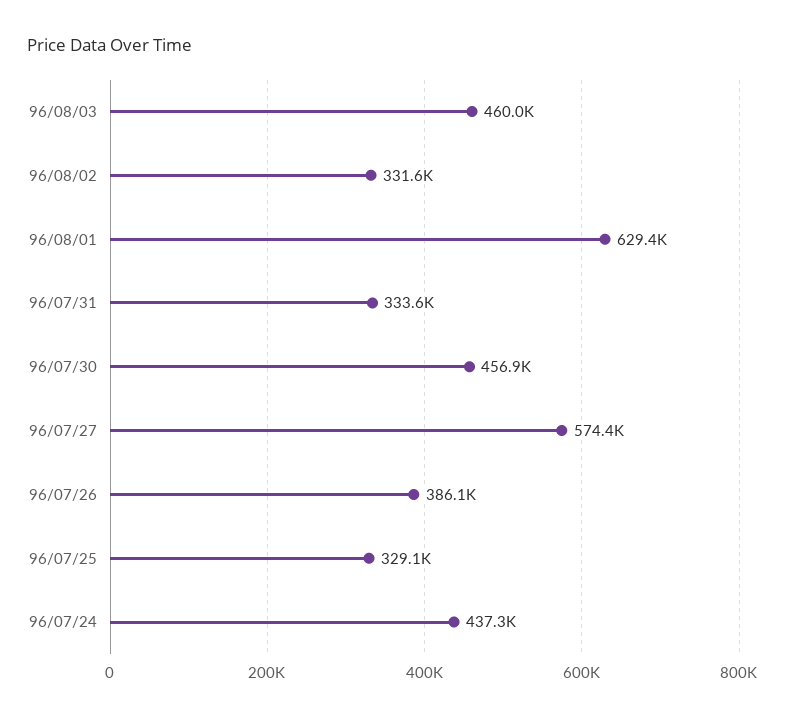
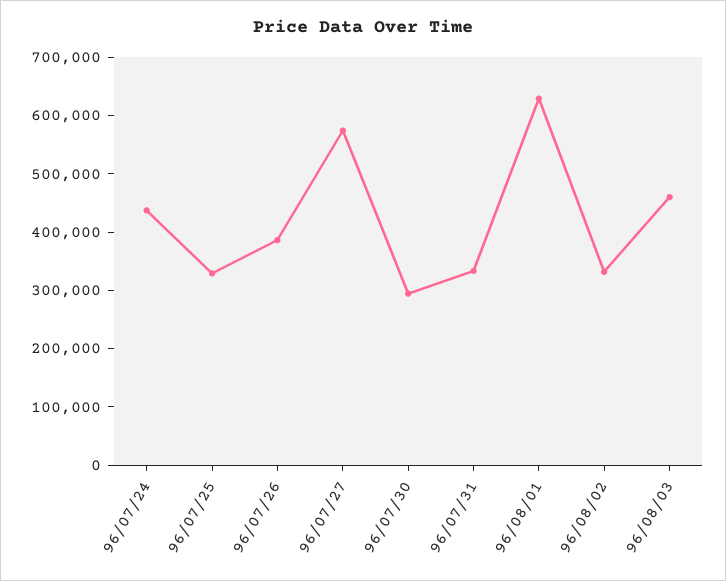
  {
    "96/08/03": 460000,
    "96/08/02": 331600,
    "96/08/01": 629400,
    "96/07/31": 333600,
-   "96/07/30": 456900,
+   "96/07/30": 300000,
    "96/07/27": 574400,
    "96/07/26": 386100,
    "96/07/25": 329100,
    "96/07/24": 437300
  }

